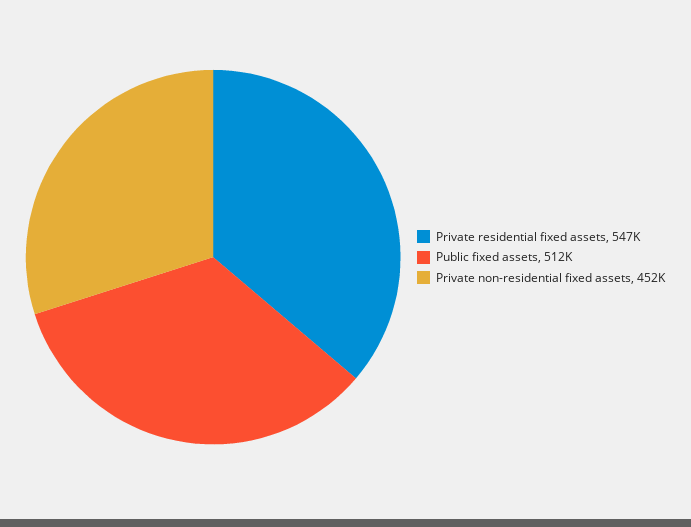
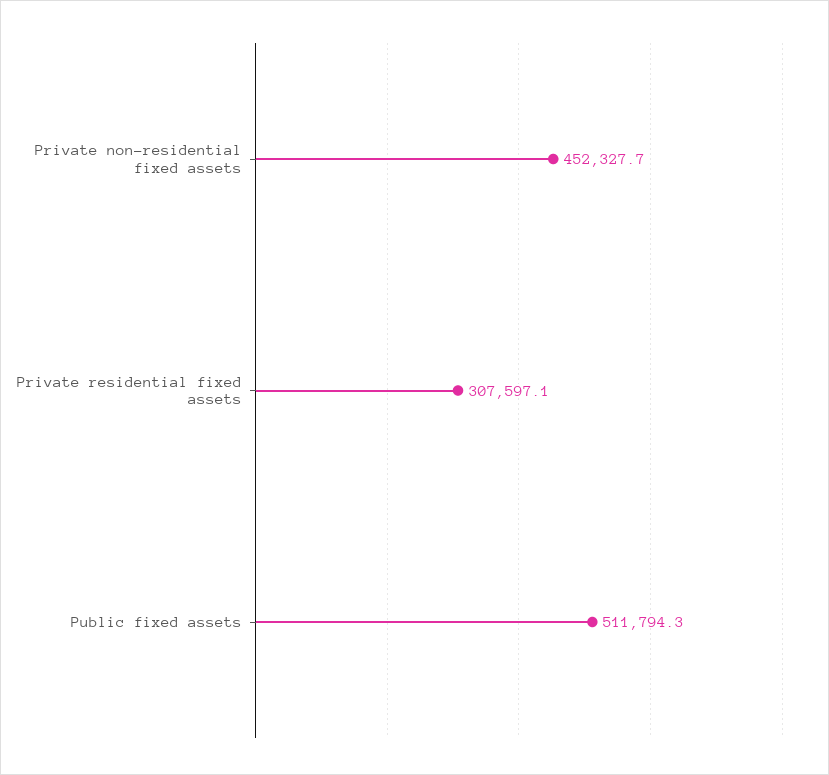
  {
-   "Private residential fixed assets": 547000,
+   "Private residential fixed assets": 307597.1,
    "Public fixed assets": 511794.3,
    "Private non-residential fixed assets": 452327.7
  }

